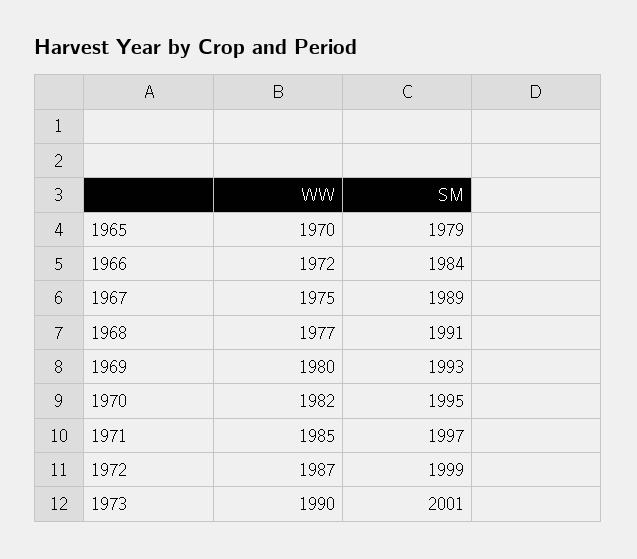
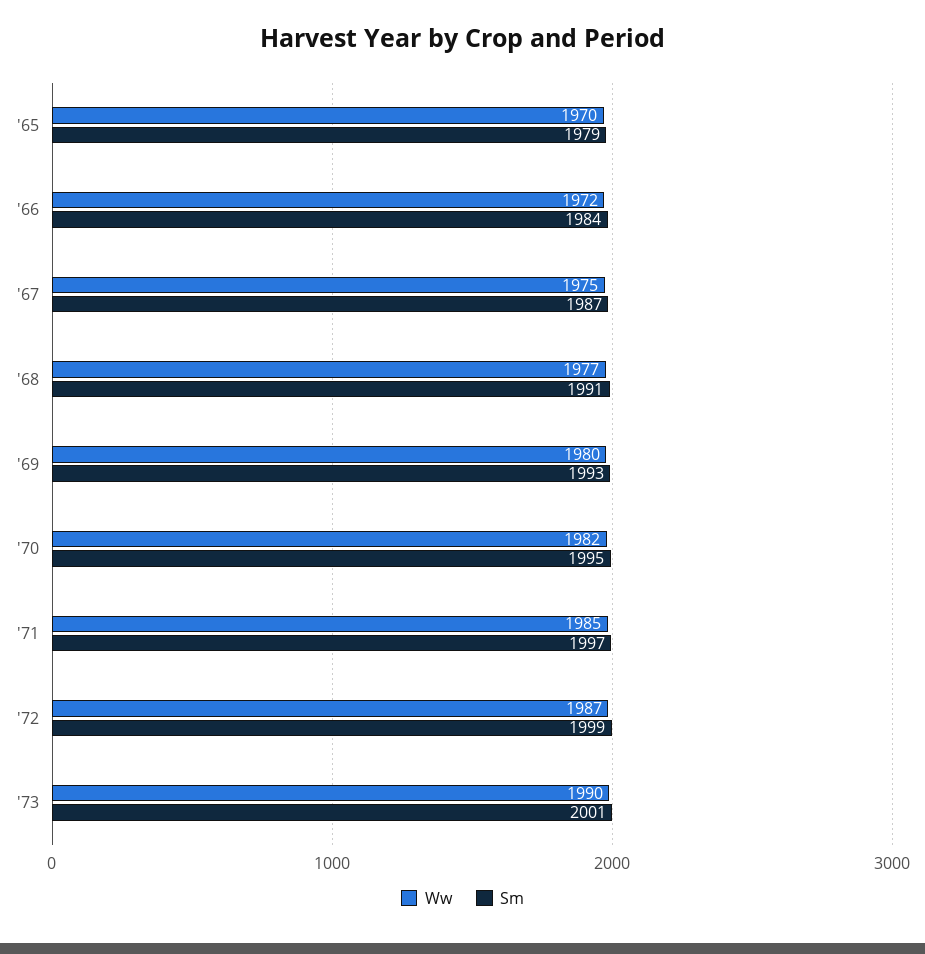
  {
    "WW": {
      "1965": 1970,
      "1966": 1972,
      "1967": 1975,
      "1968": 1977,
      "1969": 1980,
      "1970": 1982,
      "1971": 1985,
      "1972": 1987,
      "1973": 1990
    },
    "SM": {
      "1965": 1979,
      "1966": 1984,
-     "1967": 1989,
+     "1967": 1987,
      "1968": 1991,
      "1969": 1993,
      "1970": 1995,
      "1971": 1997,
      "1972": 1999,
      "1973": 2001
    }
  }

